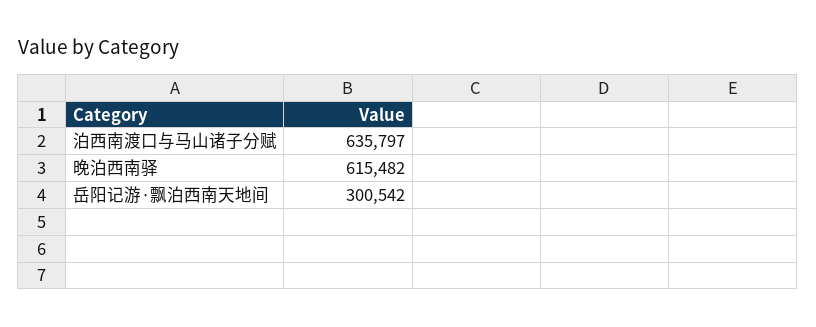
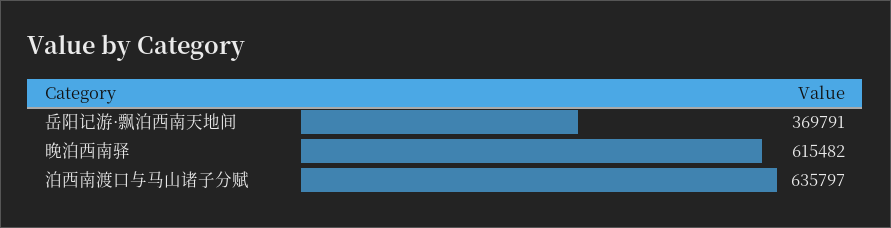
  {
    "泊西南渡口与马山诸子分赋": 635797,
    "晚泊西南驿": 615482,
-   "岳阳记游·飘泊西南天地间": 300542
+   "岳阳记游·飘泊西南天地间": 369791
  }

